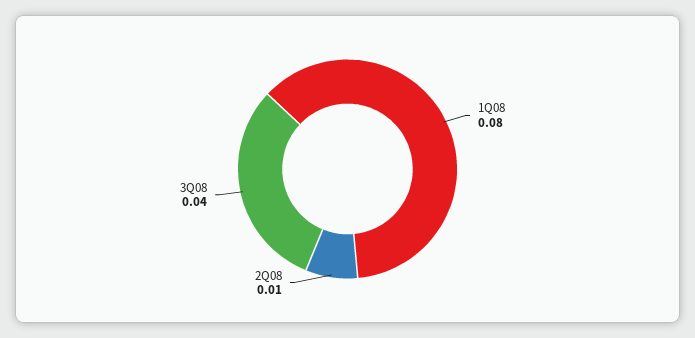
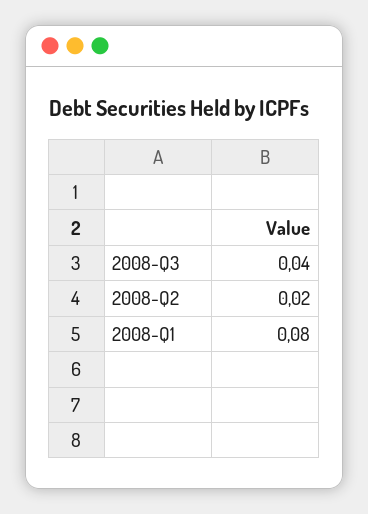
  {
    "1Q08": 0.08,
-   "2Q08": 0.01,
+   "2Q08": 0.02,
    "3Q08": 0.04
  }

